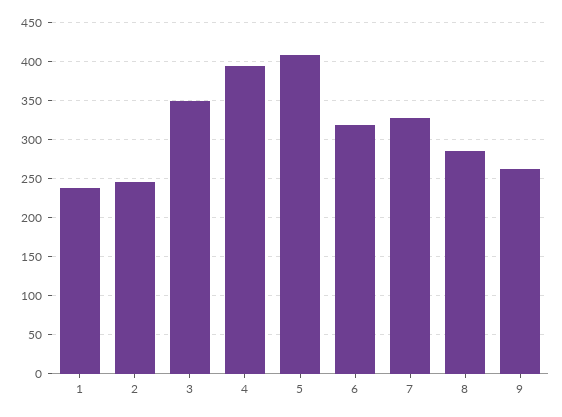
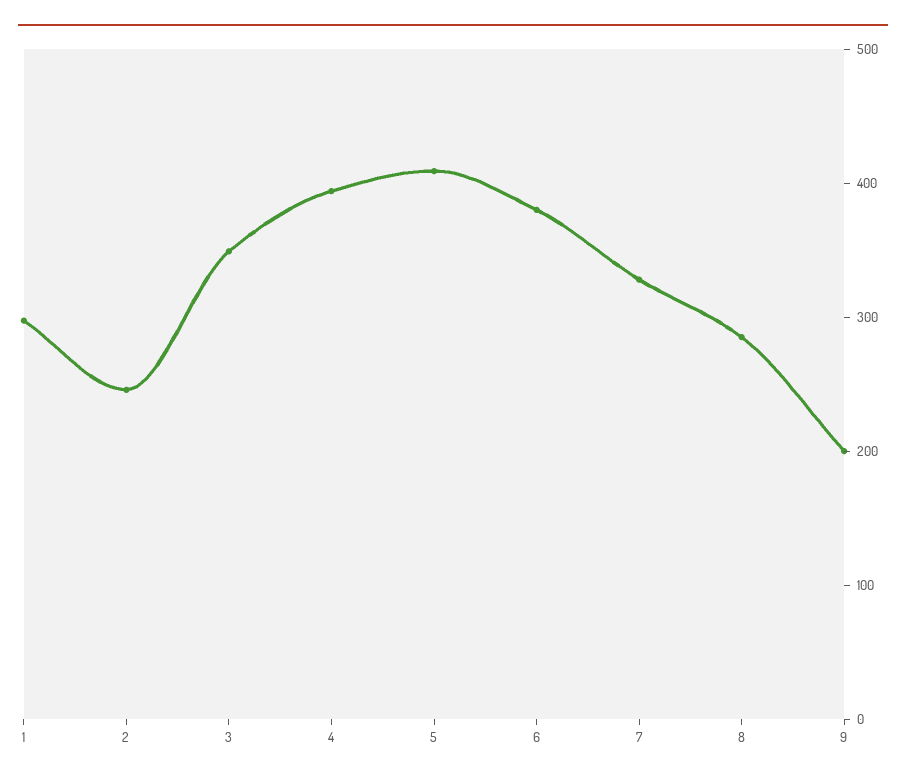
  {
-   "1": 240,
+   "1": 300,
    "2": 250,
    "3": 350,
    "4": 390,
    "5": 410,
-   "6": 320,
+   "6": 380,
    "7": 330,
    "8": 290,
-   "9": 260
+   "9": 200
  }

